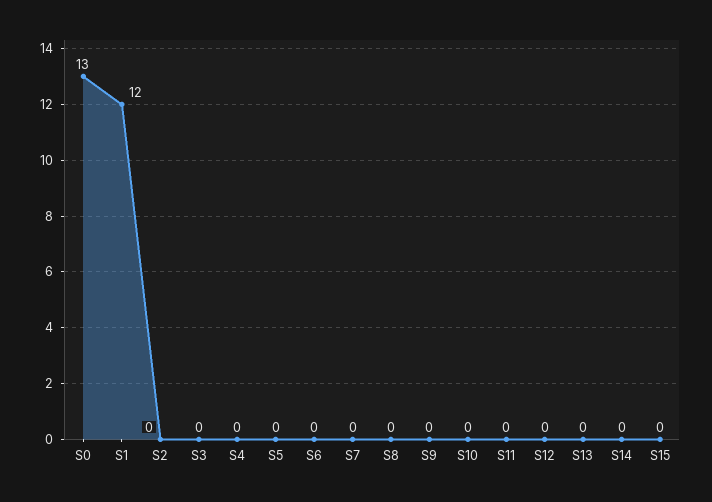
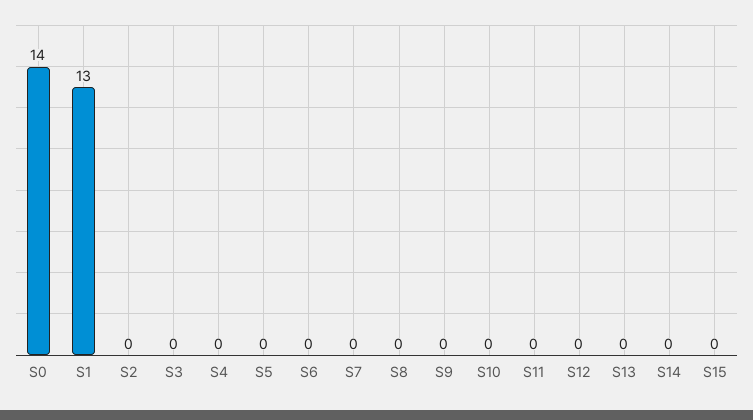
  {
-   "S0": 13,
+   "S0": 14,
-   "S1": 12,
+   "S1": 13,
    "S2": 0,
    "S3": 0,
    "S4": 0,
    "S5": 0,
    "S6": 0,
    "S7": 0,
    "S8": 0,
    "S9": 0,
    "S10": 0,
    "S11": 0,
    "S12": 0,
    "S13": 0,
    "S14": 0,
    "S15": 0
  }

